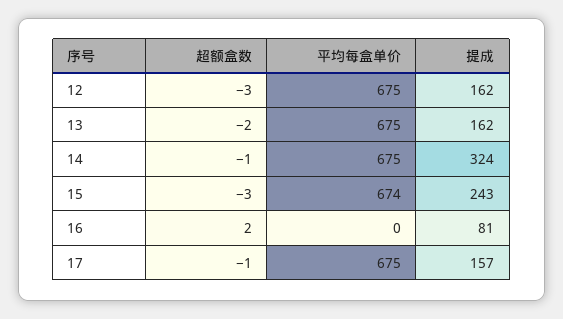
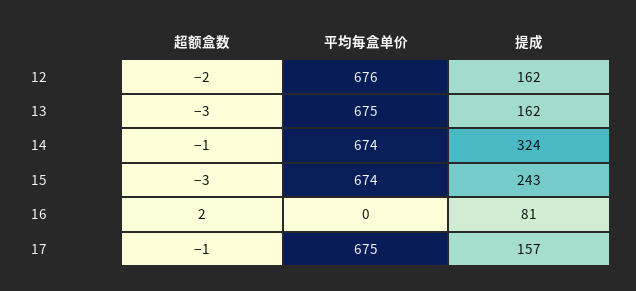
  {
    "超额盒数": {
-     "12": -3,
+     "12": -2,
-     "13": -2,
+     "13": -3,
      "14": -1,
      "15": -3,
      "16": 2,
      "17": -1
    },
    "平均每盒单价": {
-     "12": 675,
+     "12": 676,
      "13": 675,
-     "14": 675,
+     "14": 674,
      "15": 674,
      "16": 0,
      "17": 675
    },
    "提成": {
      "12": 162,
      "13": 162,
      "14": 324,
      "15": 243,
      "16": 81,
      "17": 157
    }
  }

